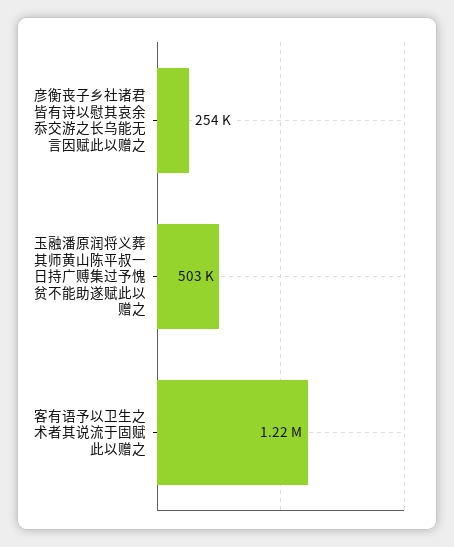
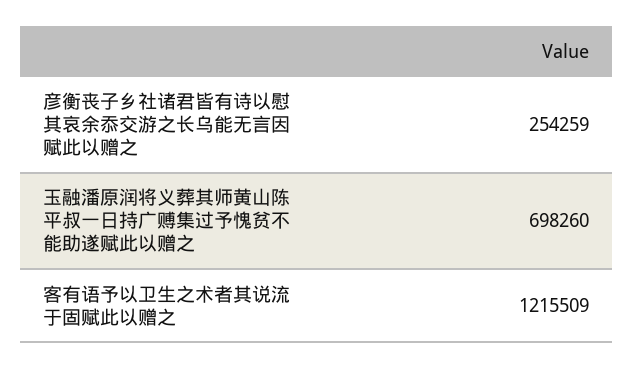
  {
    "彦衡丧子乡社诸君皆有诗以慰其哀余忝交游之长乌能无言因赋此以赠之": 254259,
-   "玉融潘原润将义葬其师黄山陈平叔一日持广赙集过予愧贫不能助遂赋此以赠之": 503000,
+   "玉融潘原润将义葬其师黄山陈平叔一日持广赙集过予愧贫不能助遂赋此以赠之": 698260,
    "客有语予以卫生之术者其说流于固赋此以赠之": 1215509
  }

